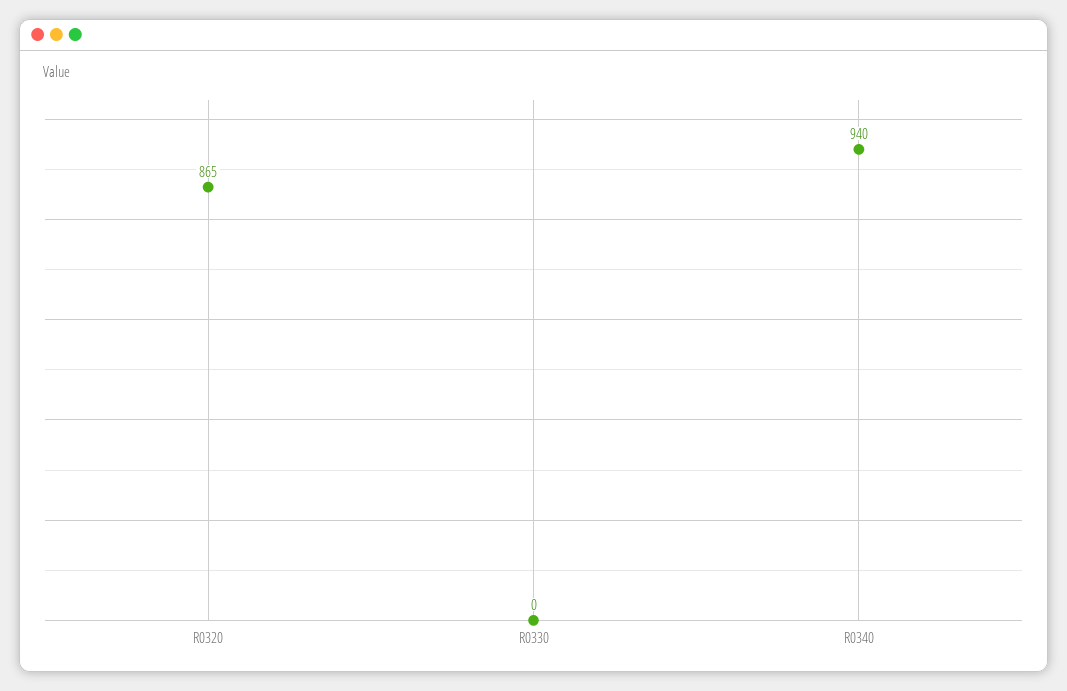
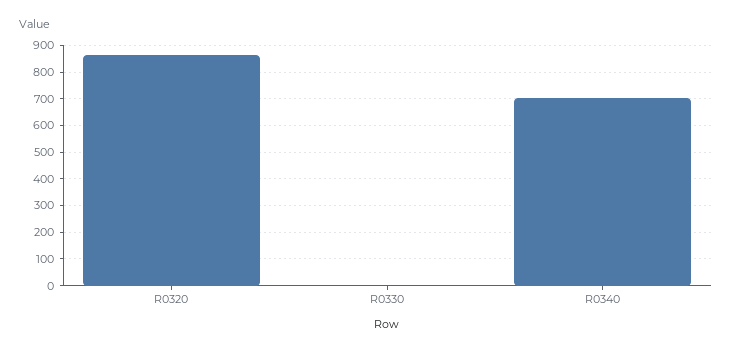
  {
    "R0320": 865,
    "R0330": 0,
-   "R0340": 940
+   "R0340": 700
  }

